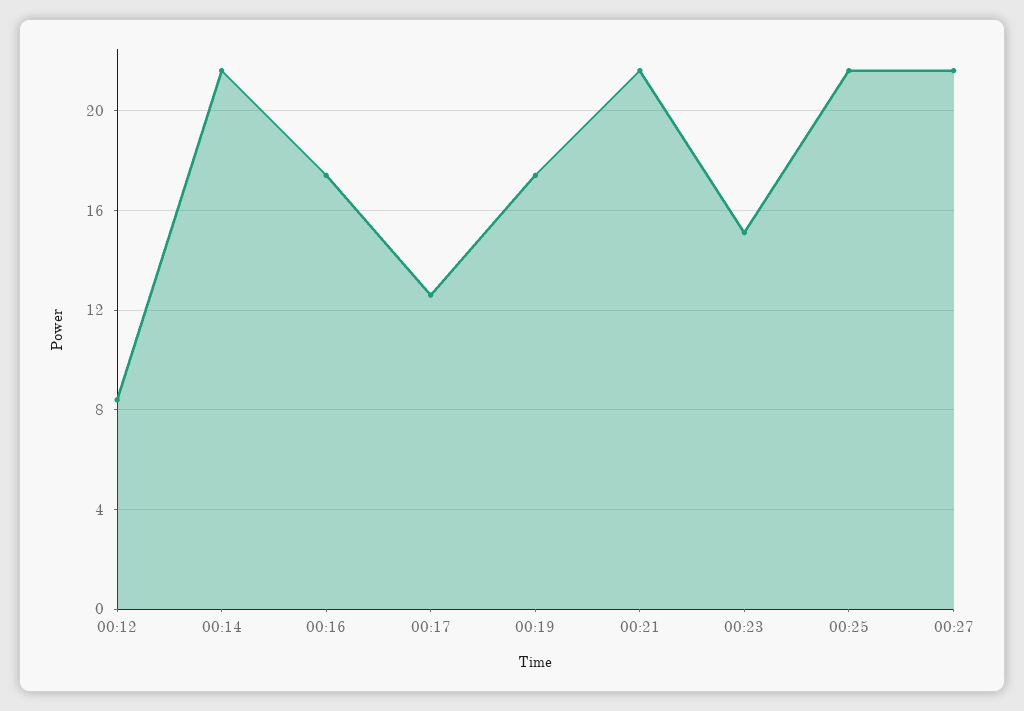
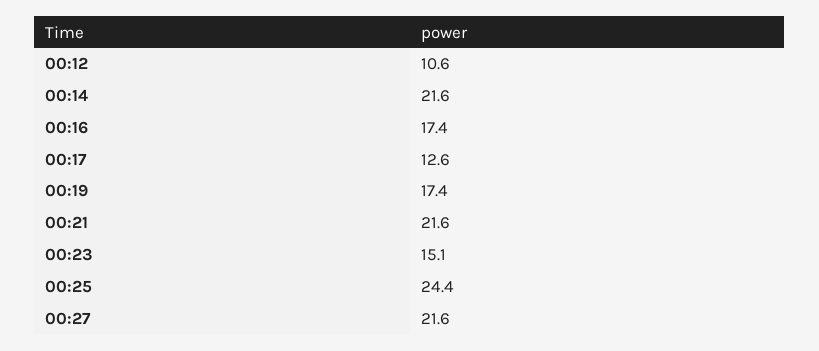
  {
-   "00:12": 8.5,
+   "00:12": 10.6,
    "00:14": 21.6,
    "00:16": 17.4,
    "00:17": 12.6,
    "00:19": 17.4,
    "00:21": 21.6,
    "00:23": 15.1,
-   "00:25": 21.5,
+   "00:25": 24.4,
    "00:27": 21.6
  }

